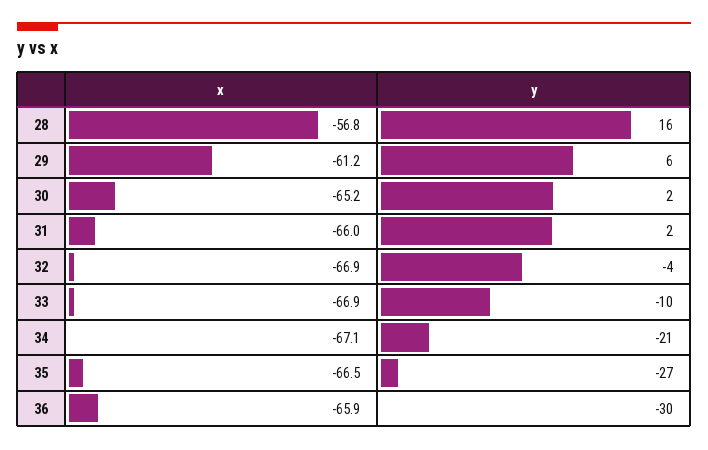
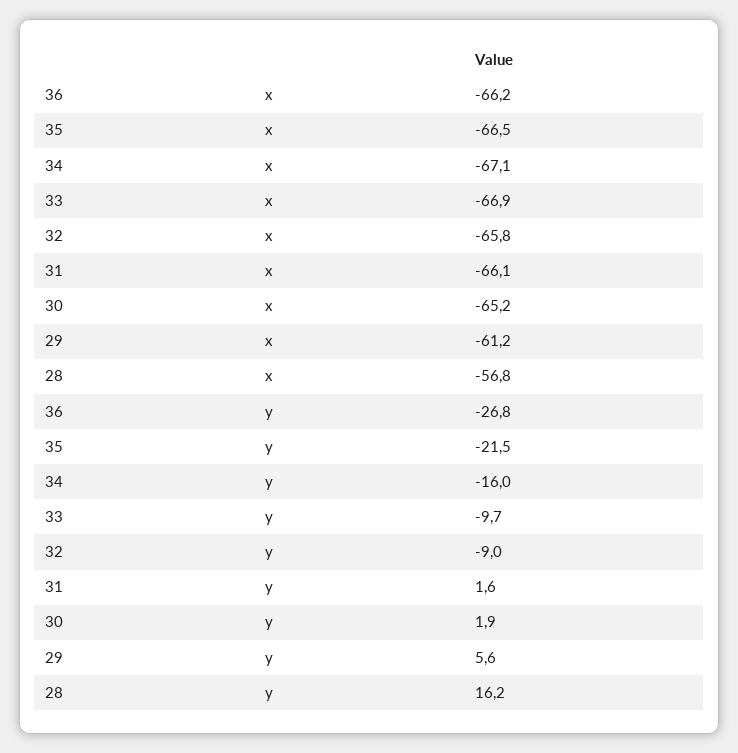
  {
    "x": {
      "28": -56.8,
      "29": -61.2,
      "30": -65.2,
-     "31": -66,
+     "31": -66.1,
-     "32": -66.9,
+     "32": -65.8,
      "33": -66.9,
      "34": -67.1,
      "35": -66.5,
-     "36": -65.9
+     "36": -66.2
    },
    "y": {
      "28": 16.2,
      "29": 5.6,
      "30": 1.9,
      "31": 1.6,
-     "32": -4,
+     "32": -9,
      "33": -9.7,
-     "34": -21,
+     "34": -16,
-     "35": -27,
+     "35": -21.5,
-     "36": -30
+     "36": -26.8
    }
  }

